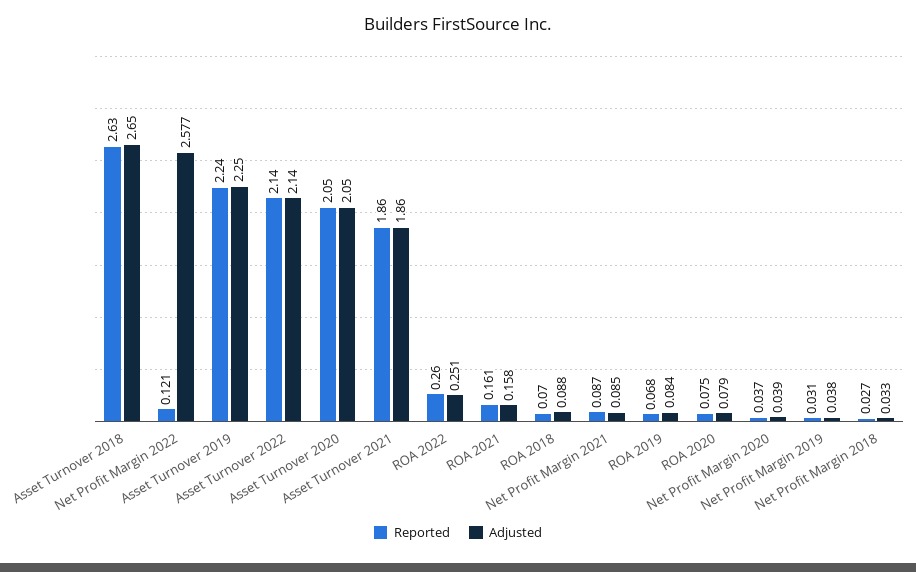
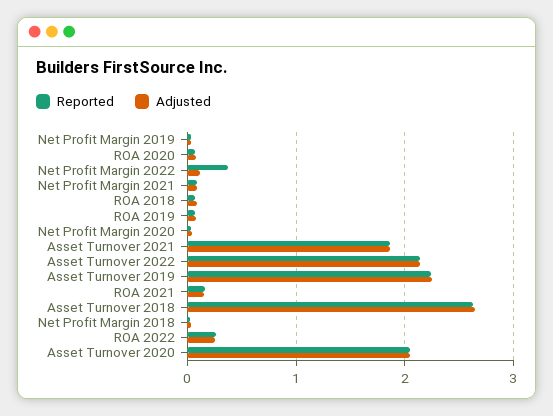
  {
    "Reported": {
      "Asset Turnover 2018": 2.63,
-     "Net Profit Margin 2022": 0.121,
+     "Net Profit Margin 2022": 0.4,
      "Asset Turnover 2019": 2.24,
      "Asset Turnover 2022": 2.14,
      "Asset Turnover 2020": 2.05,
      "Asset Turnover 2021": 1.86,
      "ROA 2022": 0.26,
      "ROA 2021": 0.161,
      "ROA 2018": 0.07,
      "Net Profit Margin 2021": 0.087,
      "ROA 2019": 0.068,
      "ROA 2020": 0.075,
      "Net Profit Margin 2020": 0.037,
      "Net Profit Margin 2019": 0.031,
      "Net Profit Margin 2018": 0.027
    },
    "Adjusted": {
      "Asset Turnover 2018": 2.65,
-     "Net Profit Margin 2022": 2.577,
+     "Net Profit Margin 2022": 0.1,
      "Asset Turnover 2019": 2.25,
      "Asset Turnover 2022": 2.14,
      "Asset Turnover 2020": 2.05,
      "Asset Turnover 2021": 1.86,
      "ROA 2022": 0.251,
      "ROA 2021": 0.158,
      "ROA 2018": 0.088,
      "Net Profit Margin 2021": 0.085,
      "ROA 2019": 0.084,
      "ROA 2020": 0.079,
      "Net Profit Margin 2020": 0.039,
      "Net Profit Margin 2019": 0.038,
      "Net Profit Margin 2018": 0.033
    }
  }

